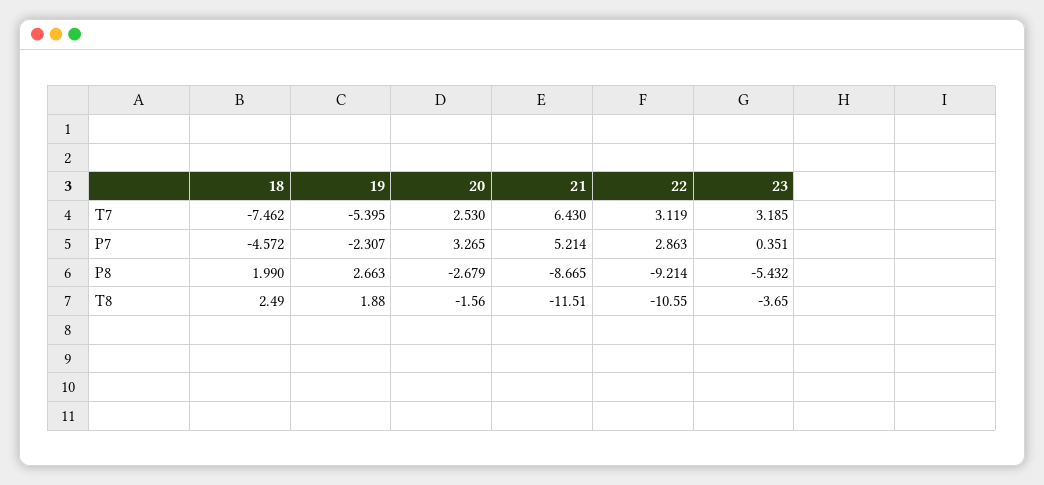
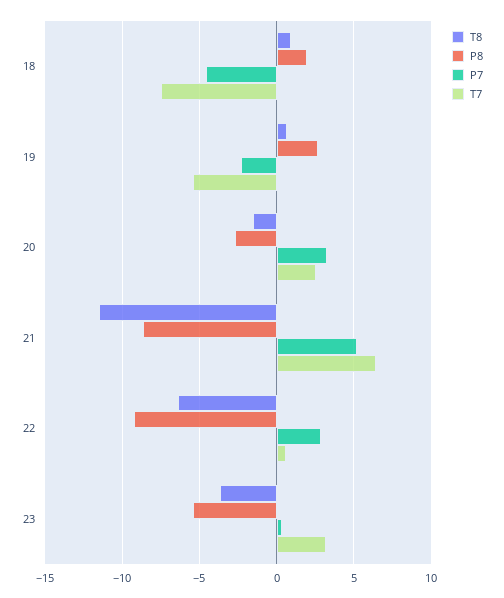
  {
    "T7": {
      "18": -7.462,
      "19": -5.395,
      "20": 2.53,
      "21": 6.43,
-     "22": 3.119,
+     "22": 0.5,
      "23": 3.185
    },
    "P7": {
      "18": -4.572,
      "19": -2.307,
      "20": 3.265,
      "21": 5.214,
      "22": 2.863,
      "23": 0.351
    },
    "P8": {
      "18": 1.99,
      "19": 2.663,
      "20": -2.679,
      "21": -8.665,
      "22": -9.214,
      "23": -5.432
    },
    "T8": {
-     "18": 2.49,
+     "18": 1,
-     "19": 1.88,
+     "19": 0.5,
      "20": -1.56,
      "21": -11.51,
-     "22": -10.55,
+     "22": -6.5,
      "23": -3.65
    }
  }

